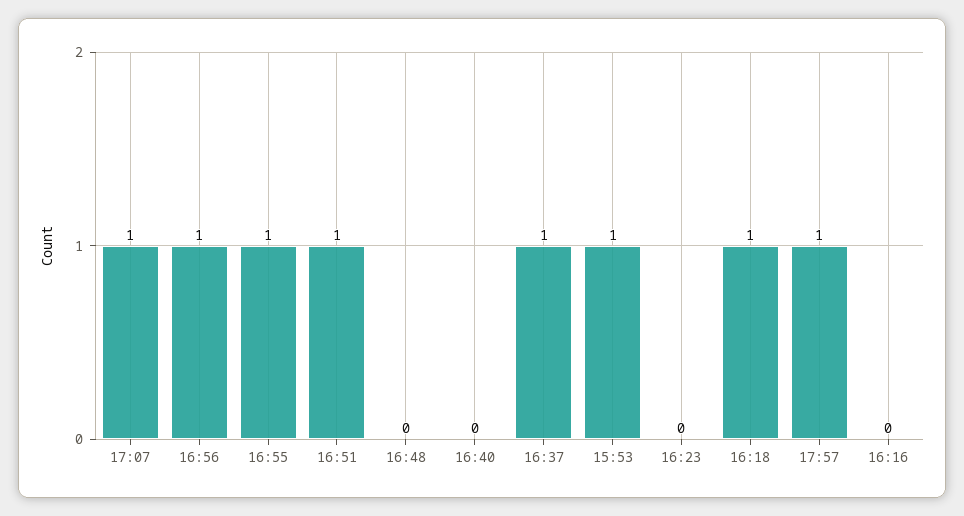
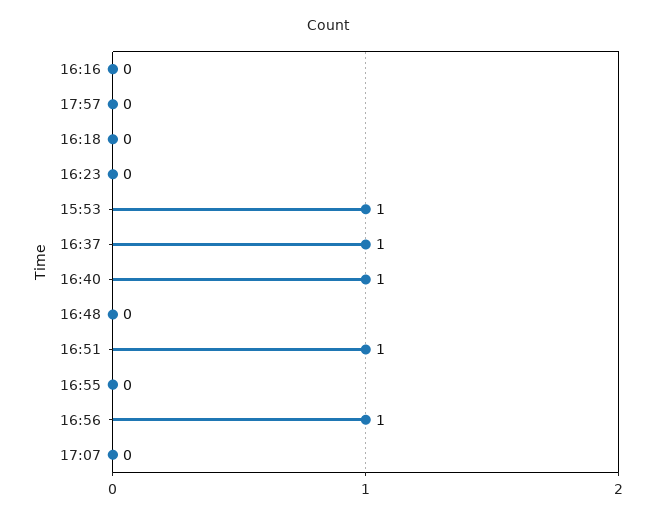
  {
-   "17:07": 1,
+   "17:07": 0,
    "16:56": 1,
-   "16:55": 1,
+   "16:55": 0,
    "16:51": 1,
    "16:48": 0,
-   "16:40": 0,
+   "16:40": 1,
    "16:37": 1,
    "15:53": 1,
    "16:23": 0,
-   "16:18": 1,
+   "16:18": 0,
-   "17:57": 1,
+   "17:57": 0,
    "16:16": 0
  }

